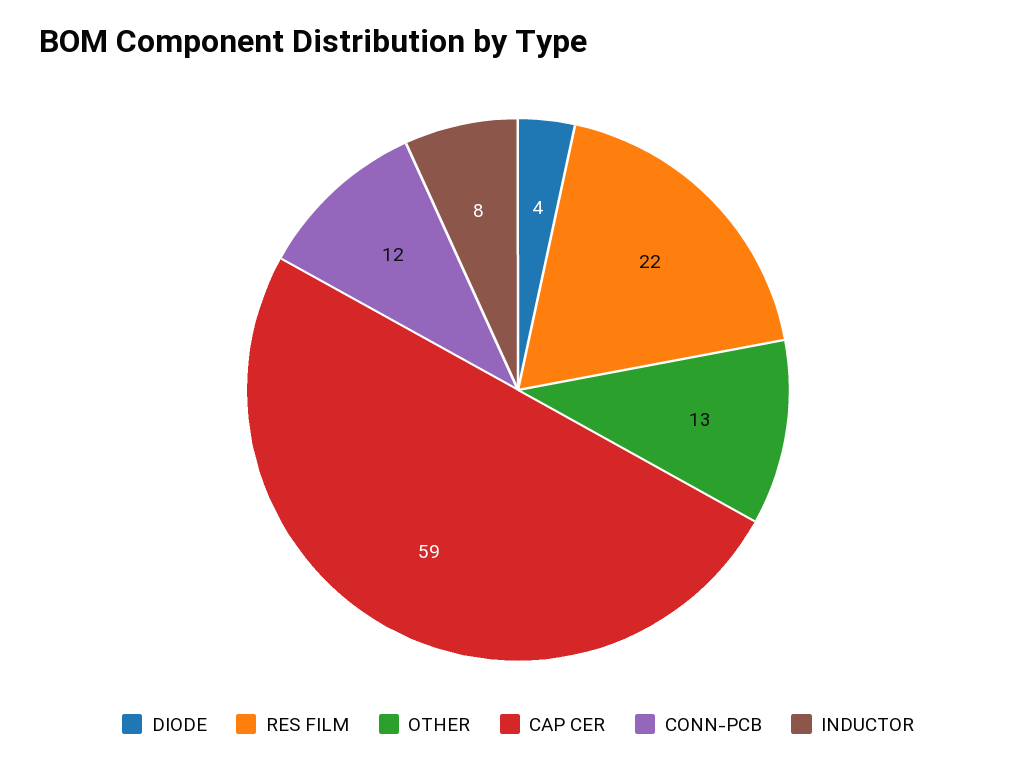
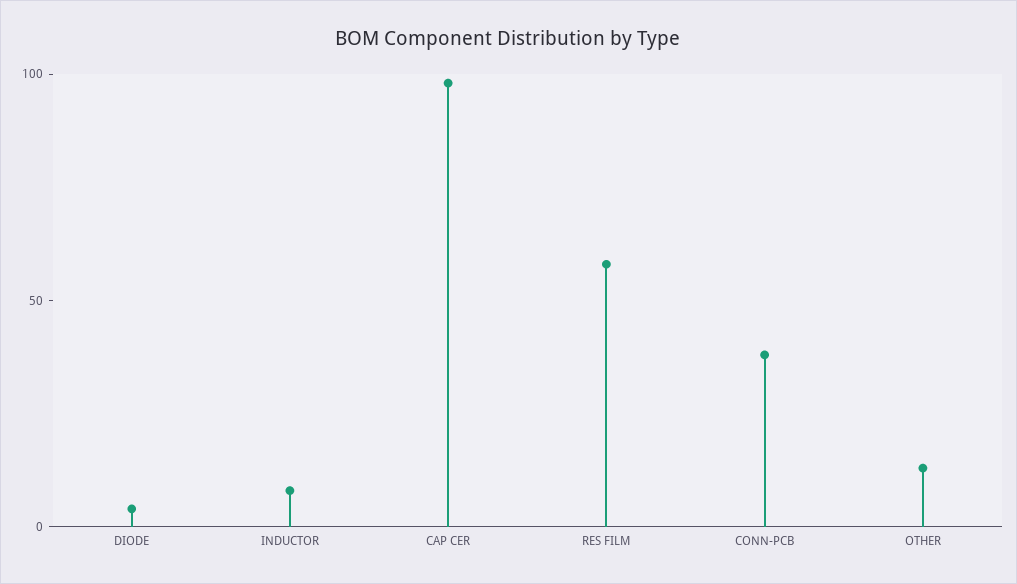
  {
    "DIODE": 4,
-   "RES FILM": 22,
+   "RES FILM": 60,
    "OTHER": 13,
-   "CAP CER": 59,
+   "CAP CER": 100,
-   "CONN-PCB": 12,
+   "CONN-PCB": 40,
    "INDUCTOR": 8
  }

